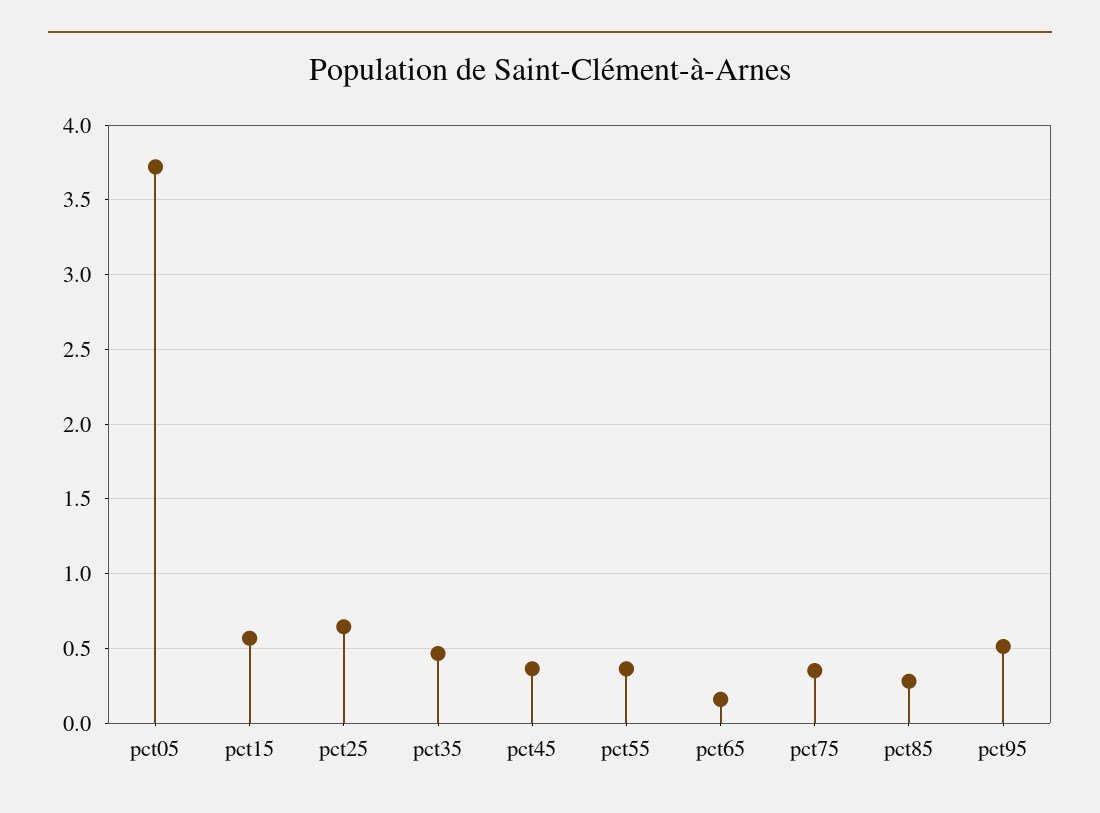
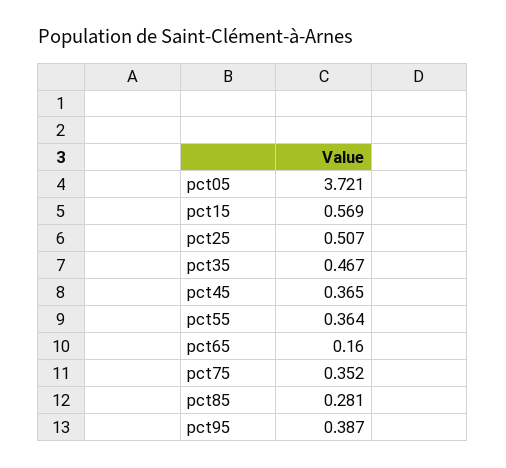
  {
    "pct05": 3.721,
    "pct15": 0.569,
-   "pct25": 0.65,
+   "pct25": 0.507,
    "pct35": 0.467,
    "pct45": 0.365,
    "pct55": 0.364,
    "pct65": 0.16,
    "pct75": 0.352,
    "pct85": 0.281,
-   "pct95": 0.5
+   "pct95": 0.387
  }

